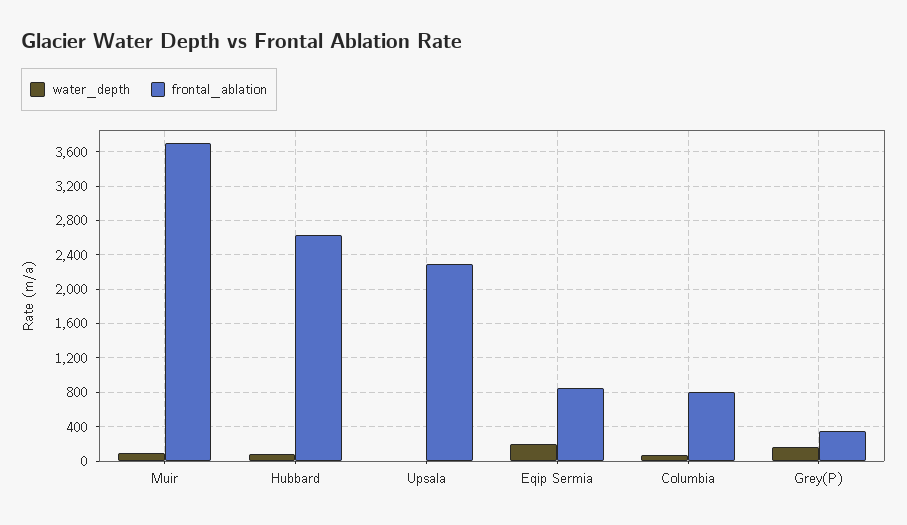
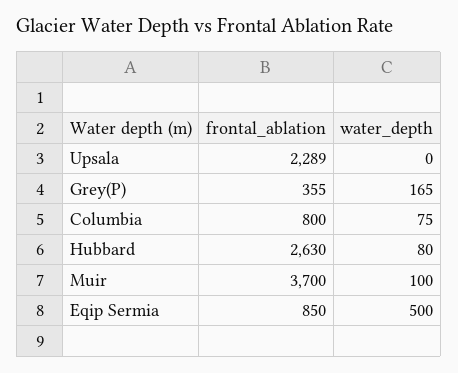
  {
    "water_depth": {
      "Muir": 100,
      "Hubbard": 80,
      "Upsala": 0,
-     "Eqip Sermia": 200,
+     "Eqip Sermia": 500,
      "Columbia": 75,
      "Grey(P)": 165
    },
    "frontal_ablation": {
      "Muir": 3700,
      "Hubbard": 2630,
      "Upsala": 2289,
      "Eqip Sermia": 850,
      "Columbia": 800,
      "Grey(P)": 355
    }
  }

